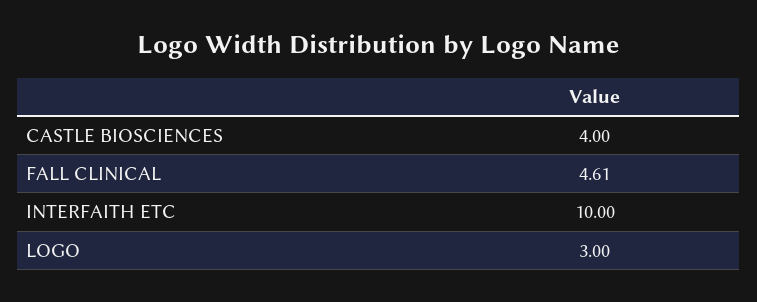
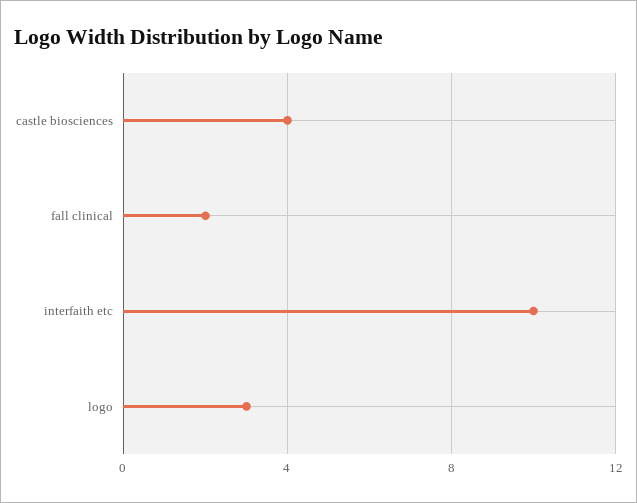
  {
    "CASTLE BIOSCIENCES": 4,
-   "FALL CLINICAL": 4.61,
+   "FALL CLINICAL": 2,
    "INTERFAITH ETC": 10,
    "LOGO": 3
  }

